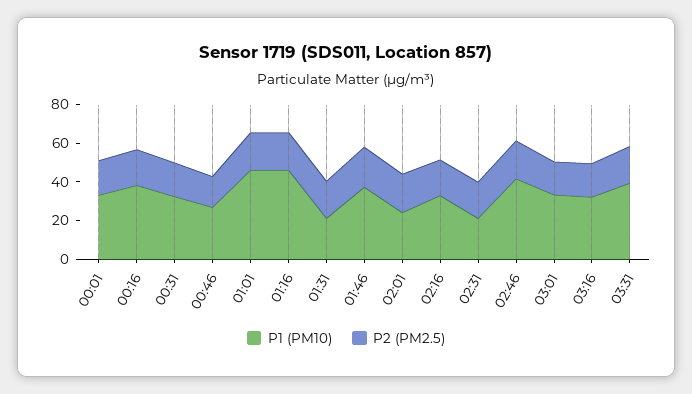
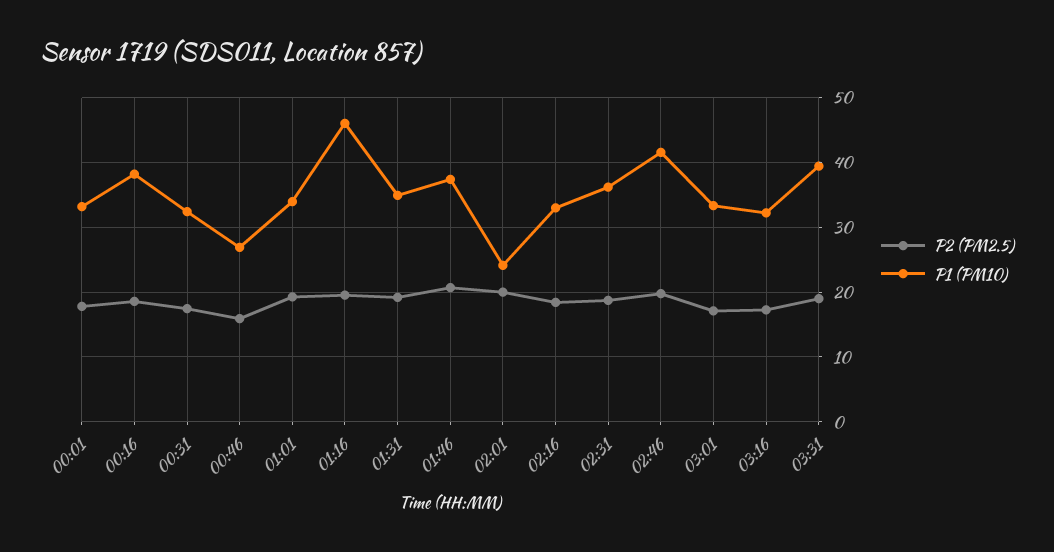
  {
    "P1 (PM10)": {
      "00:01": 33,
      "00:16": 38,
      "00:31": 32,
      "00:46": 27,
-     "01:01": 45,
+     "01:01": 34,
      "01:16": 46,
-     "01:31": 20,
+     "01:31": 35,
      "01:46": 37,
      "02:01": 24,
      "02:16": 33,
-     "02:31": 20,
+     "02:31": 36,
      "02:46": 42,
      "03:01": 33,
      "03:16": 32,
      "03:31": 39
    },
    "P2 (PM2.5)": {
      "00:01": 18,
      "00:16": 19,
      "00:31": 17,
      "00:46": 16,
      "01:01": 19,
      "01:16": 20,
      "01:31": 19,
      "01:46": 21,
      "02:01": 20,
      "02:16": 18,
      "02:31": 19,
      "02:46": 20,
      "03:01": 17,
      "03:16": 17,
      "03:31": 19
    }
  }

